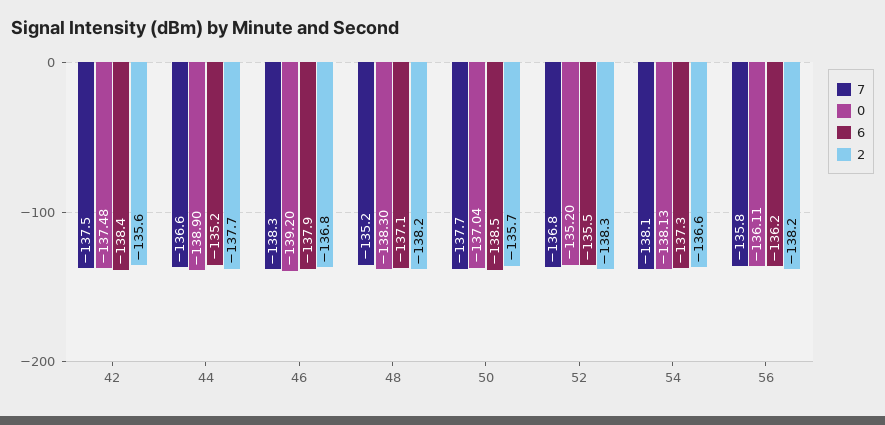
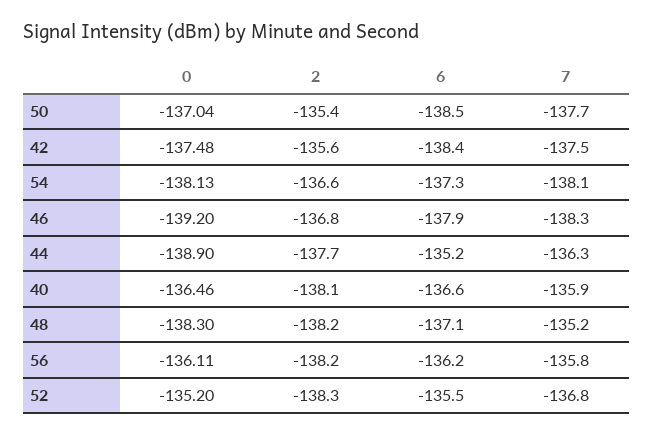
  {
    "7": {
      "42": -137.5,
-     "44": -136.6,
+     "44": -136.3,
      "46": -138.3,
      "48": -135.2,
      "50": -137.7,
      "52": -136.8,
      "54": -138.1,
-     "56": -135.8
+     "56": -135.8,
+     "40": -135.9
    },
    "0": {
      "42": -137.48,
      "44": -138.9,
      "46": -139.2,
      "48": -138.3,
      "50": -137.04,
      "52": -135.2,
      "54": -138.13,
-     "56": -136.11
+     "56": -136.11,
+     "40": -136.46
    },
    "6": {
      "42": -138.4,
      "44": -135.2,
      "46": -137.9,
      "48": -137.1,
      "50": -138.5,
      "52": -135.5,
      "54": -137.3,
-     "56": -136.2
+     "56": -136.2,
+     "40": -136.6
    },
    "2": {
      "42": -135.6,
      "44": -137.7,
      "46": -136.8,
      "48": -138.2,
-     "50": -135.7,
+     "50": -135.4,
      "52": -138.3,
      "54": -136.6,
-     "56": -138.2
+     "56": -138.2,
+     "40": -138.1
    }
  }

